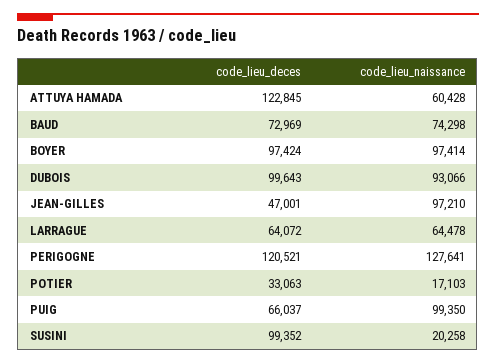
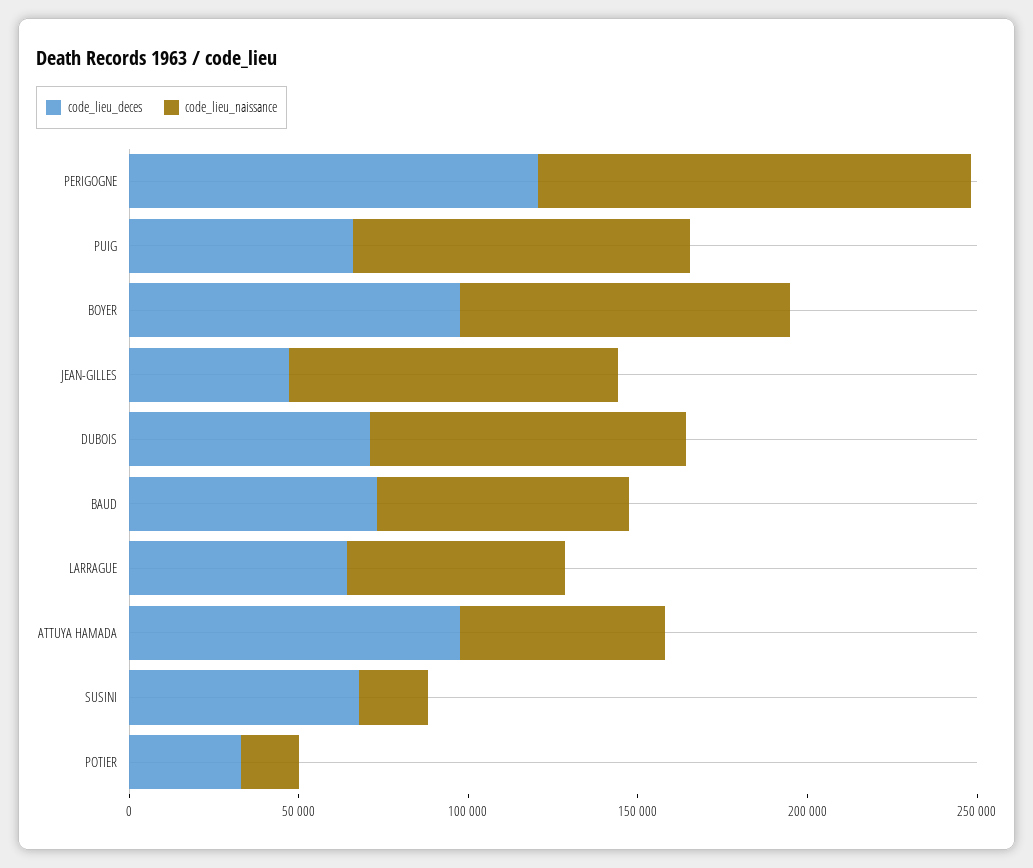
  {
    "code_lieu_deces": {
-     "ATTUYA HAMADA": 122845,
+     "ATTUYA HAMADA": 100000,
      "BAUD": 72969,
      "BOYER": 97424,
-     "DUBOIS": 99643,
+     "DUBOIS": 70000,
      "JEAN-GILLES": 47001,
      "LARRAGUE": 64072,
      "PERIGOGNE": 120521,
      "POTIER": 33063,
      "PUIG": 66037,
-     "SUSINI": 99352
+     "SUSINI": 70000
    },
    "code_lieu_naissance": {
      "ATTUYA HAMADA": 60428,
      "BAUD": 74298,
      "BOYER": 97414,
      "DUBOIS": 93066,
      "JEAN-GILLES": 97210,
      "LARRAGUE": 64478,
      "PERIGOGNE": 127641,
      "POTIER": 17103,
      "PUIG": 99350,
      "SUSINI": 20258
    }
  }

